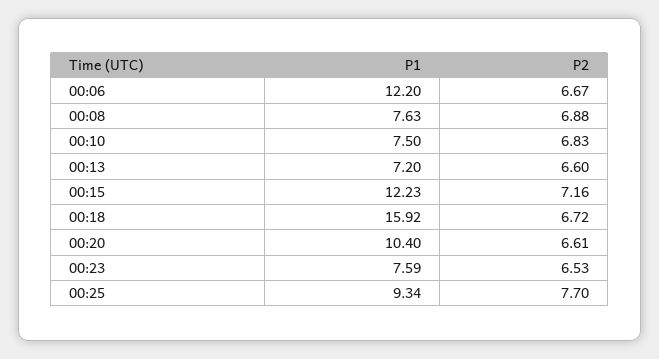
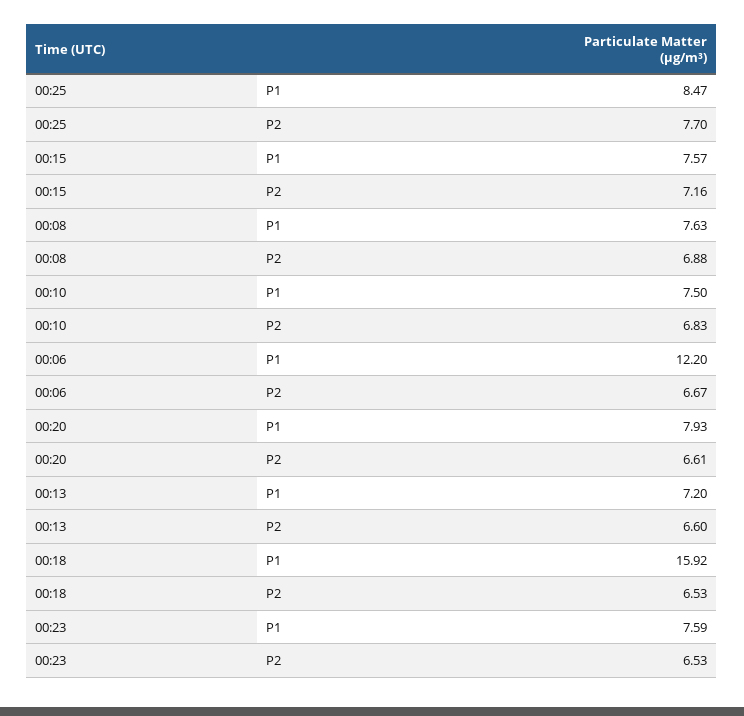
  {
    "P1": {
      "00:06": 12.2,
      "00:08": 7.63,
      "00:10": 7.5,
      "00:13": 7.2,
-     "00:15": 12.23,
+     "00:15": 7.57,
      "00:18": 15.92,
-     "00:20": 10.4,
+     "00:20": 7.93,
      "00:23": 7.59,
-     "00:25": 9.34
+     "00:25": 8.47
    },
    "P2": {
      "00:06": 6.67,
      "00:08": 6.88,
      "00:10": 6.83,
      "00:13": 6.6,
      "00:15": 7.16,
-     "00:18": 6.72,
+     "00:18": 6.53,
      "00:20": 6.61,
      "00:23": 6.53,
      "00:25": 7.7
    }
  }

